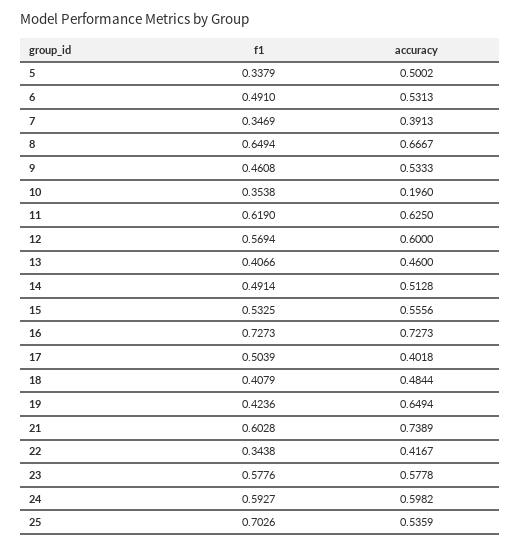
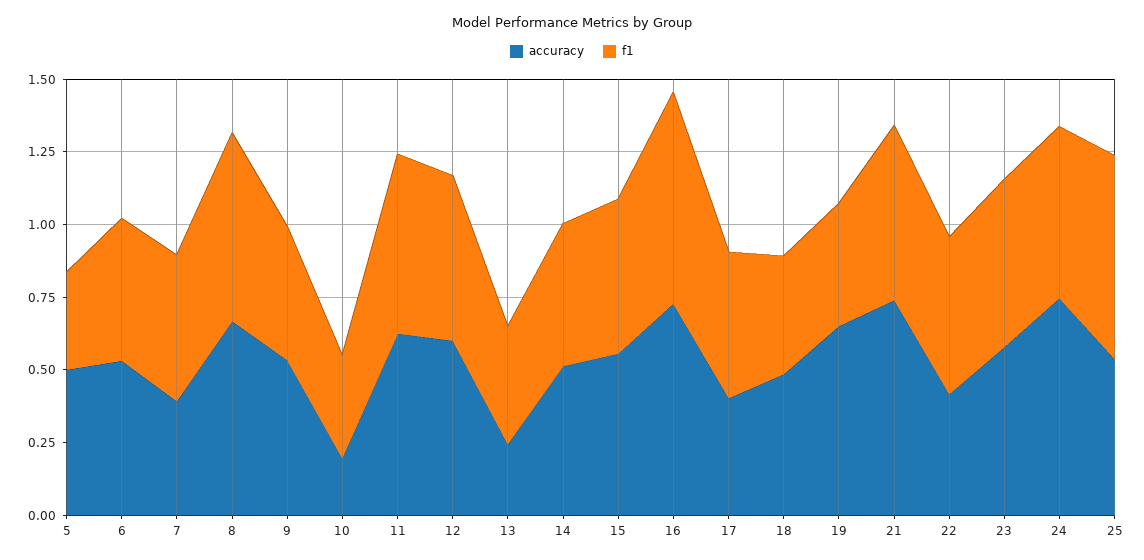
  {
    "f1": {
      "5": 0.3379,
      "6": 0.491,
-     "7": 0.3469,
+     "7": 0.5,
      "8": 0.6494,
      "9": 0.4608,
      "10": 0.3538,
      "11": 0.619,
      "12": 0.5694,
      "13": 0.4066,
      "14": 0.4914,
      "15": 0.5325,
      "16": 0.7273,
      "17": 0.5039,
      "18": 0.4079,
      "19": 0.4236,
      "21": 0.6028,
-     "22": 0.3438,
+     "22": 0.55,
      "23": 0.5776,
      "24": 0.5927,
      "25": 0.7026
    },
    "accuracy": {
      "5": 0.5002,
      "6": 0.5313,
      "7": 0.3913,
      "8": 0.6667,
      "9": 0.5333,
      "10": 0.196,
      "11": 0.625,
      "12": 0.6,
-     "13": 0.46,
+     "13": 0.25,
      "14": 0.5128,
      "15": 0.5556,
      "16": 0.7273,
      "17": 0.4018,
      "18": 0.4844,
      "19": 0.6494,
      "21": 0.7389,
      "22": 0.4167,
      "23": 0.5778,
-     "24": 0.5982,
+     "24": 0.75,
      "25": 0.5359
    }
  }

